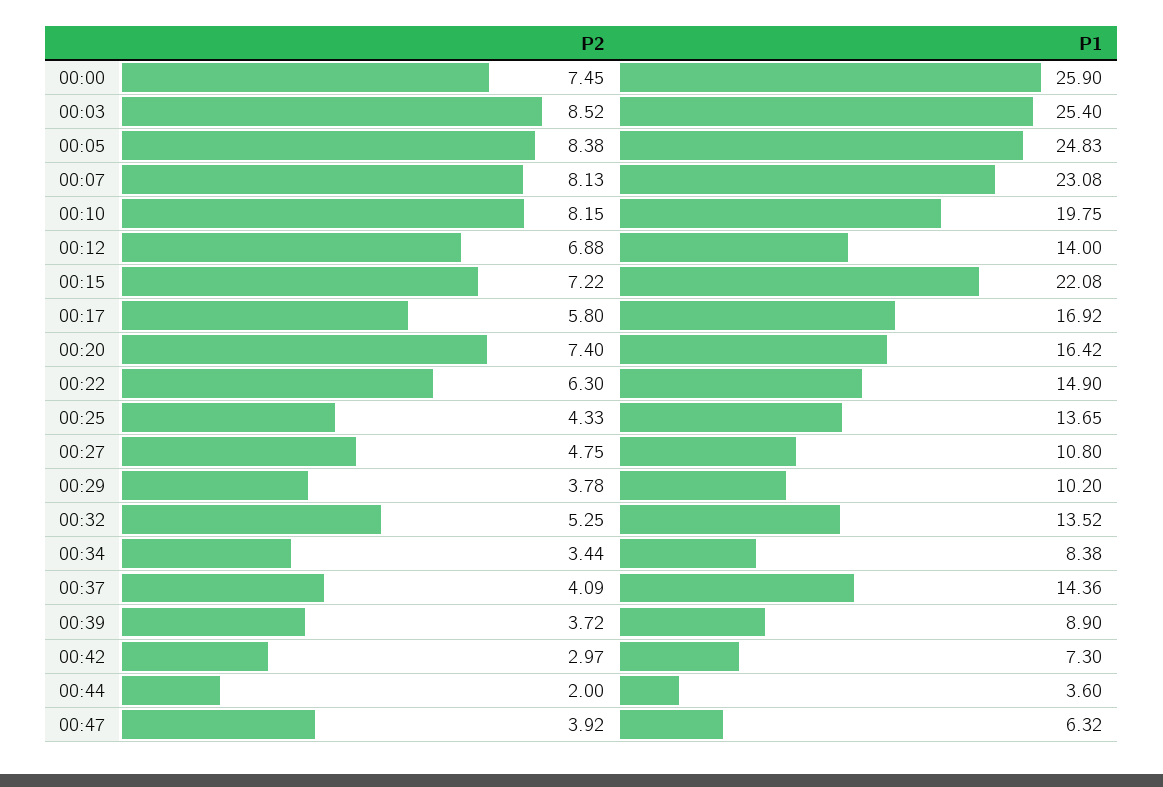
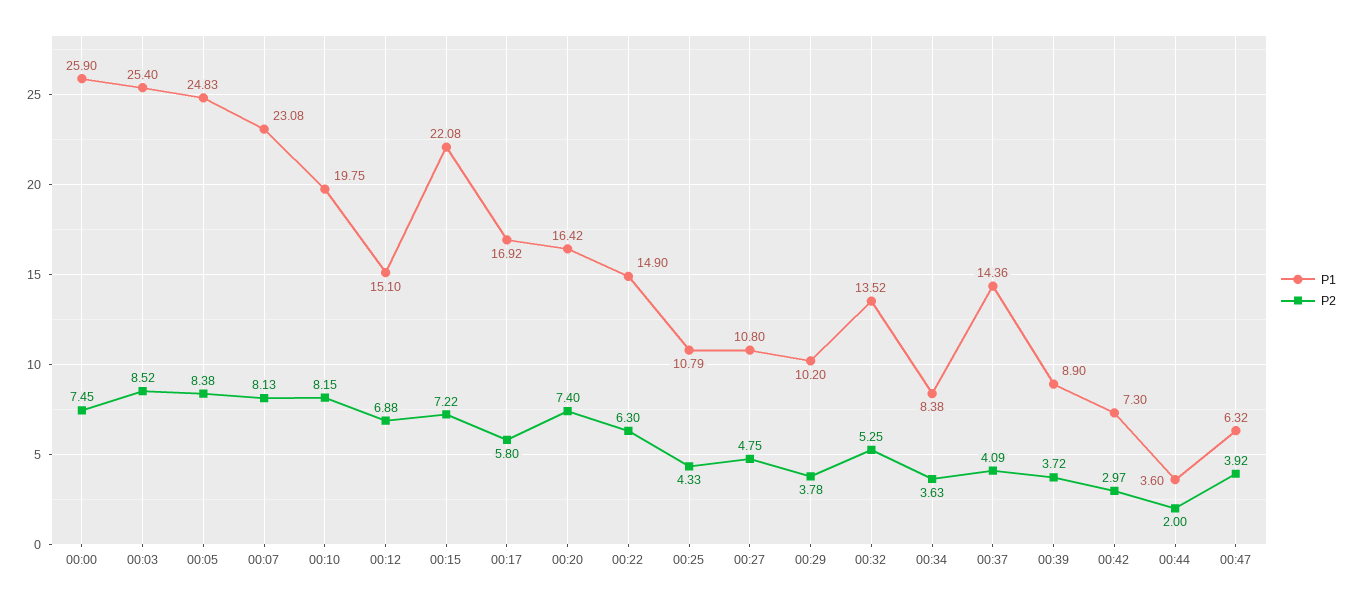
  {
    "P2": {
      "00:00": 7.45,
      "00:03": 8.52,
      "00:05": 8.38,
      "00:07": 8.13,
      "00:10": 8.15,
      "00:12": 6.88,
      "00:15": 7.22,
      "00:17": 5.8,
      "00:20": 7.4,
      "00:22": 6.3,
      "00:25": 4.33,
      "00:27": 4.75,
      "00:29": 3.78,
      "00:32": 5.25,
-     "00:34": 3.44,
+     "00:34": 3.63,
      "00:37": 4.09,
      "00:39": 3.72,
      "00:42": 2.97,
      "00:44": 2,
      "00:47": 3.92
    },
    "P1": {
      "00:00": 25.9,
      "00:03": 25.4,
      "00:05": 24.83,
      "00:07": 23.08,
      "00:10": 19.75,
-     "00:12": 14,
+     "00:12": 15.1,
      "00:15": 22.08,
      "00:17": 16.92,
      "00:20": 16.42,
      "00:22": 14.9,
-     "00:25": 13.65,
+     "00:25": 10.79,
      "00:27": 10.8,
      "00:29": 10.2,
      "00:32": 13.52,
      "00:34": 8.38,
      "00:37": 14.36,
      "00:39": 8.9,
      "00:42": 7.3,
      "00:44": 3.6,
      "00:47": 6.32
    }
  }

